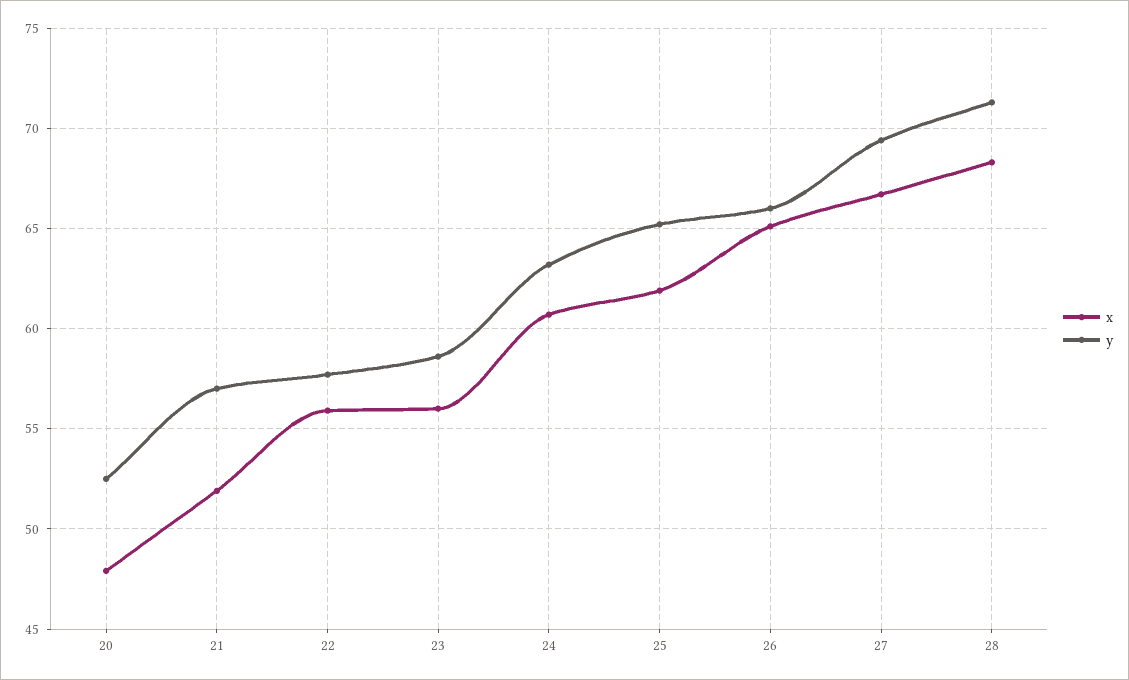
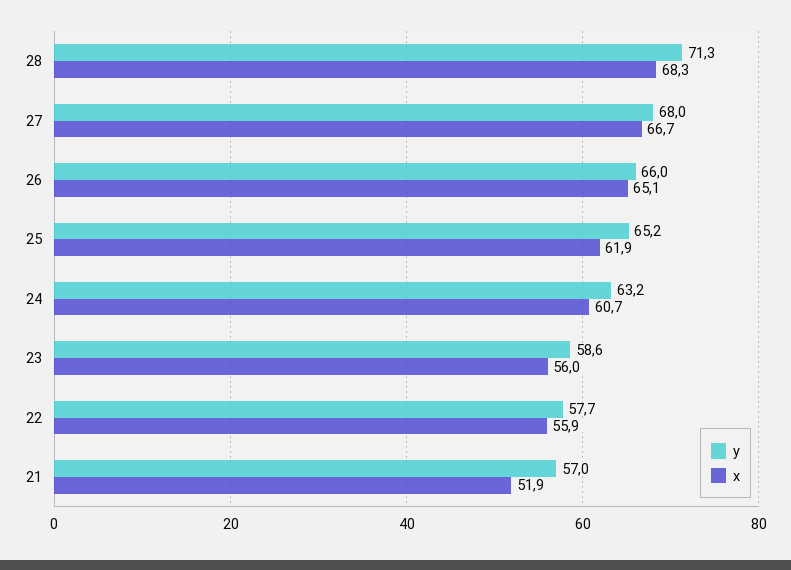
  {
    "x": {
-     "20": 48,
      "21": 51.9,
      "22": 55.9,
      "23": 56,
      "24": 60.7,
      "25": 61.9,
      "26": 65.1,
      "27": 66.7,
      "28": 68.3
    },
    "y": {
-     "20": 52.5,
      "21": 57,
      "22": 57.7,
      "23": 58.6,
      "24": 63.2,
      "25": 65.2,
      "26": 66,
-     "27": 69.5,
+     "27": 68,
      "28": 71.3
    }
  }

